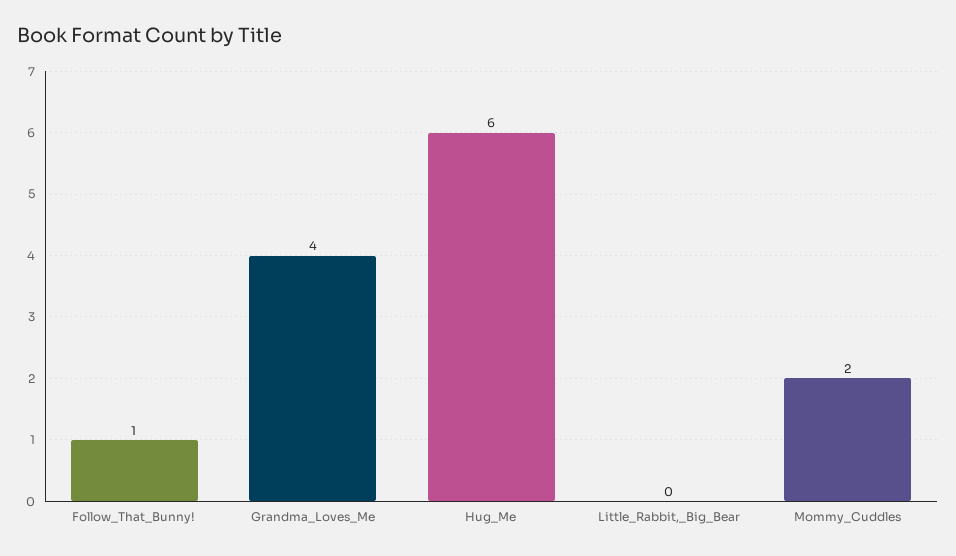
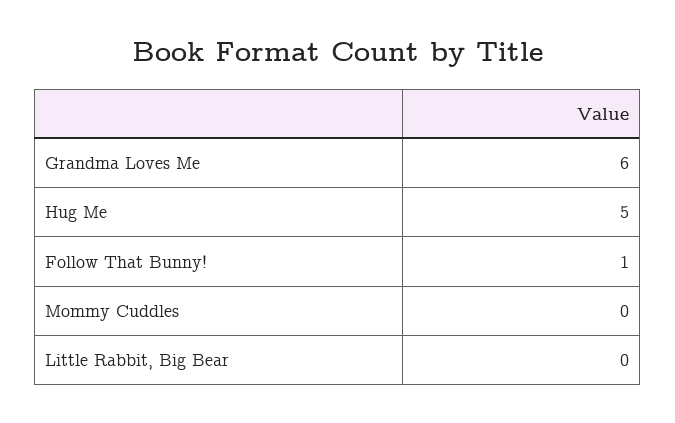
  {
    "Follow_That_Bunny!": 1,
-   "Grandma_Loves_Me": 4,
+   "Grandma_Loves_Me": 6,
-   "Hug_Me": 6,
+   "Hug_Me": 5,
    "Little_Rabbit,_Big_Bear": 0,
-   "Mommy_Cuddles": 2
+   "Mommy_Cuddles": 0
  }

